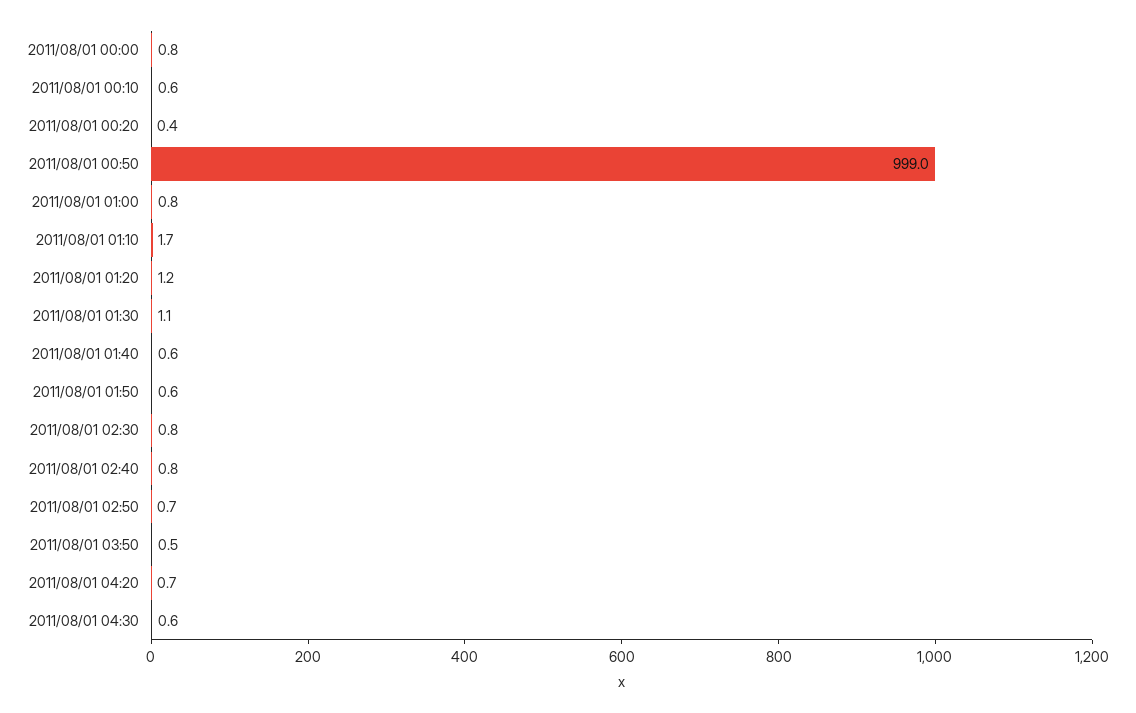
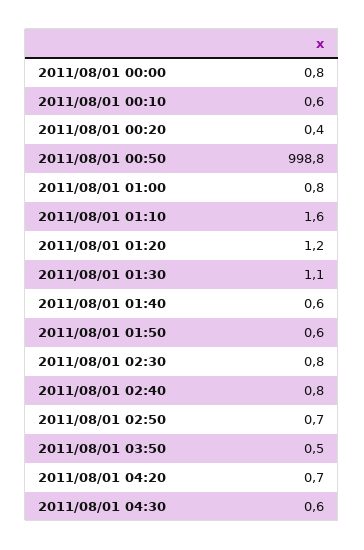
  {
    "2011/08/01 00:00": 0.8,
    "2011/08/01 00:10": 0.6,
    "2011/08/01 00:20": 0.4,
-   "2011/08/01 00:50": 999,
+   "2011/08/01 00:50": 998.8,
    "2011/08/01 01:00": 0.8,
-   "2011/08/01 01:10": 1.7,
+   "2011/08/01 01:10": 1.6,
    "2011/08/01 01:20": 1.2,
    "2011/08/01 01:30": 1.1,
    "2011/08/01 01:40": 0.6,
    "2011/08/01 01:50": 0.6,
    "2011/08/01 02:30": 0.8,
    "2011/08/01 02:40": 0.8,
    "2011/08/01 02:50": 0.7,
    "2011/08/01 03:50": 0.5,
    "2011/08/01 04:20": 0.7,
    "2011/08/01 04:30": 0.6
  }

